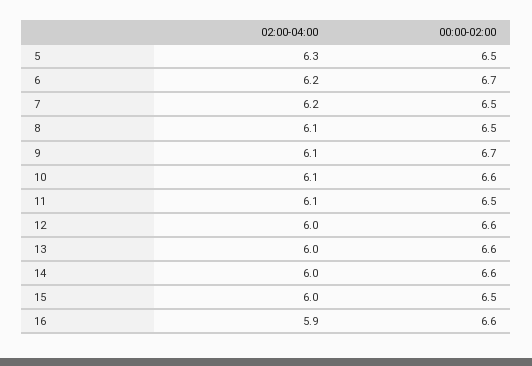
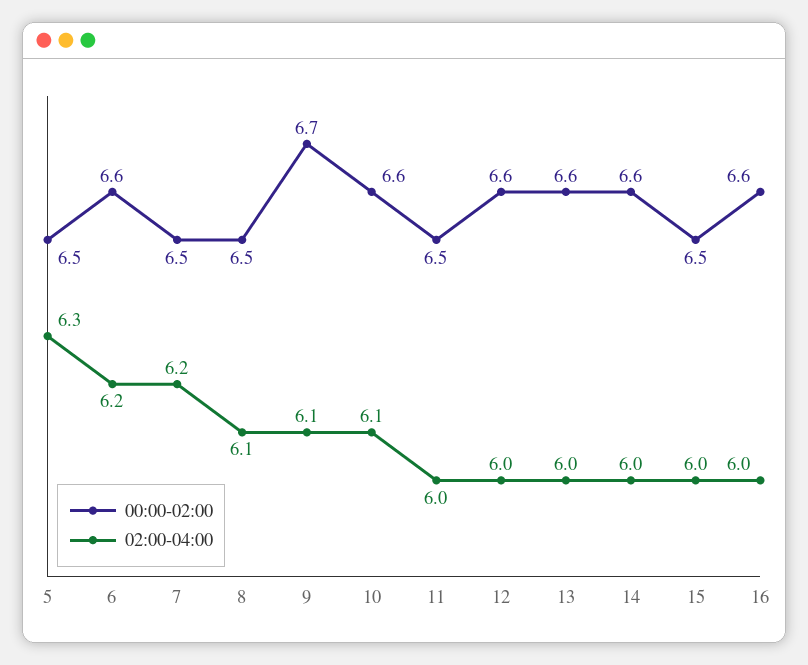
  {
    "02:00-04:00": {
      "5": 6.3,
      "6": 6.2,
      "7": 6.2,
      "8": 6.1,
      "9": 6.1,
      "10": 6.1,
-     "11": 6.1,
+     "11": 6,
      "12": 6,
      "13": 6,
      "14": 6,
      "15": 6,
-     "16": 5.9
+     "16": 6
    },
    "00:00-02:00": {
      "5": 6.5,
-     "6": 6.7,
+     "6": 6.6,
      "7": 6.5,
      "8": 6.5,
      "9": 6.7,
      "10": 6.6,
      "11": 6.5,
      "12": 6.6,
      "13": 6.6,
      "14": 6.6,
      "15": 6.5,
      "16": 6.6
    }
  }

